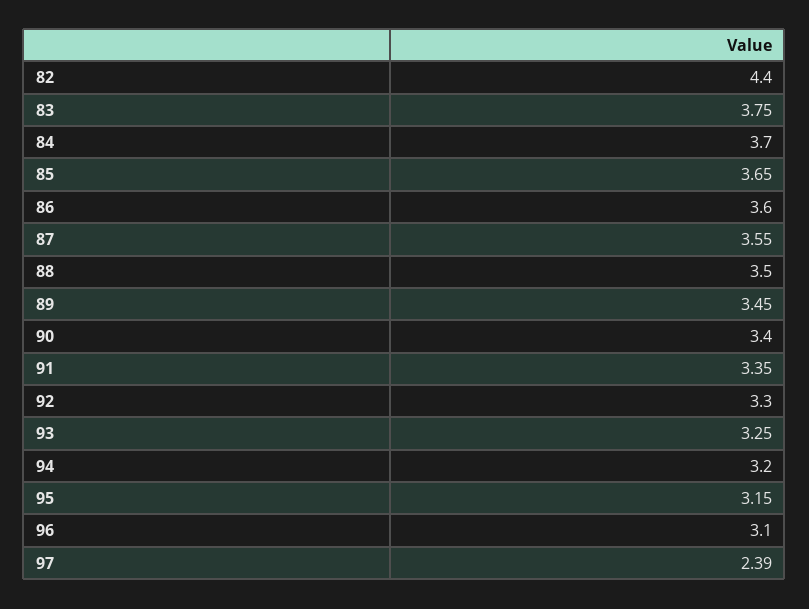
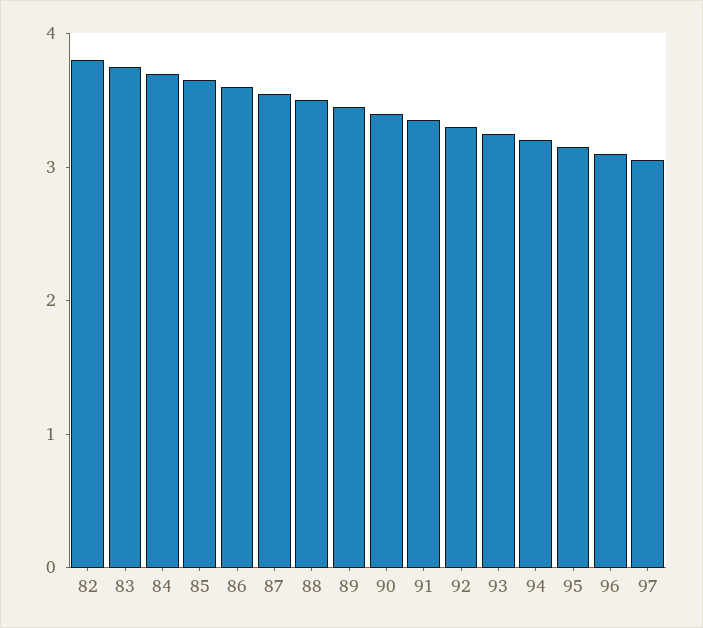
  {
-   "82": 4.4,
+   "82": 3.8,
    "83": 3.75,
    "84": 3.7,
    "85": 3.65,
    "86": 3.6,
    "87": 3.55,
    "88": 3.5,
    "89": 3.45,
    "90": 3.4,
    "91": 3.35,
    "92": 3.3,
    "93": 3.25,
    "94": 3.2,
    "95": 3.15,
    "96": 3.1,
-   "97": 2.39
+   "97": 3
  }

